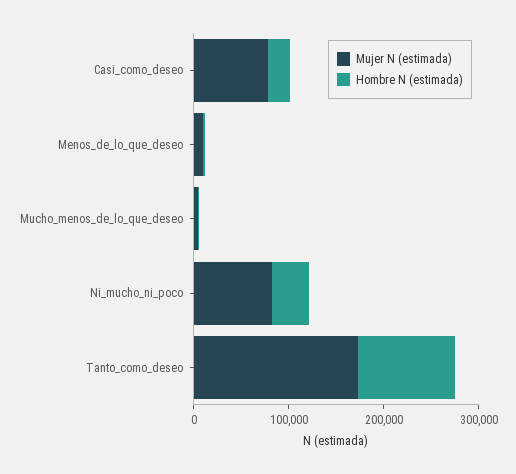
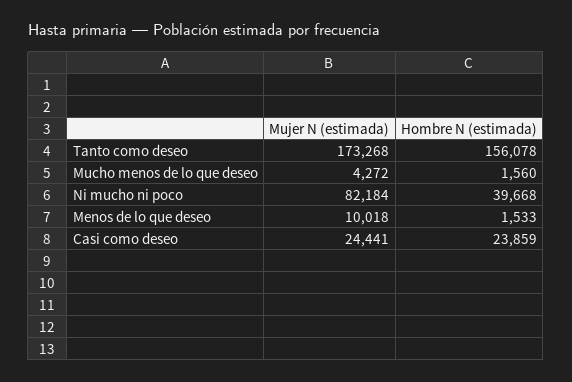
  {
    "Mujer N (estimada)": {
-     "Casi_como_deseo": 80000,
+     "Casi_como_deseo": 24441,
      "Menos_de_lo_que_deseo": 10018,
      "Mucho_menos_de_lo_que_deseo": 4272,
      "Ni_mucho_ni_poco": 82184,
      "Tanto_como_deseo": 173268
    },
    "Hombre N (estimada)": {
      "Casi_como_deseo": 23859,
      "Menos_de_lo_que_deseo": 1533,
      "Mucho_menos_de_lo_que_deseo": 1560,
      "Ni_mucho_ni_poco": 39668,
-     "Tanto_como_deseo": 100000
+     "Tanto_como_deseo": 156078
    }
  }

